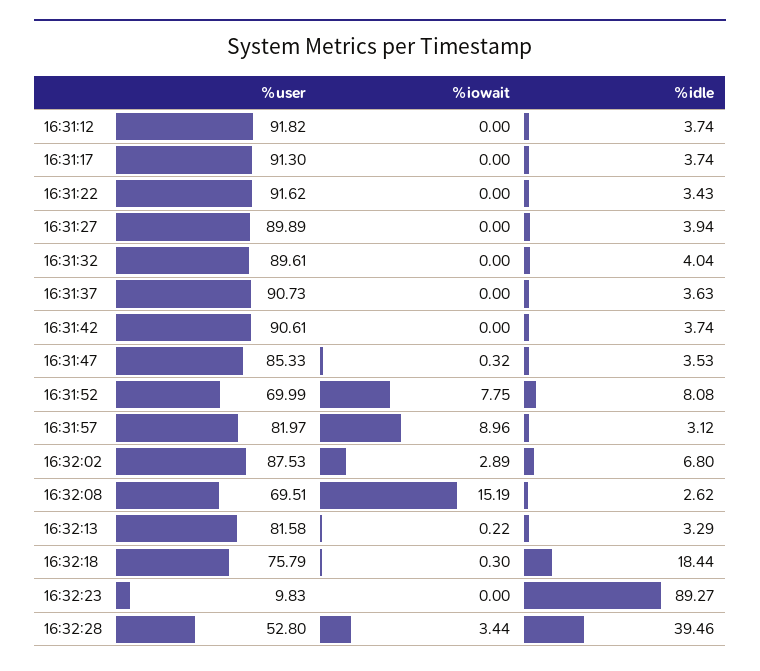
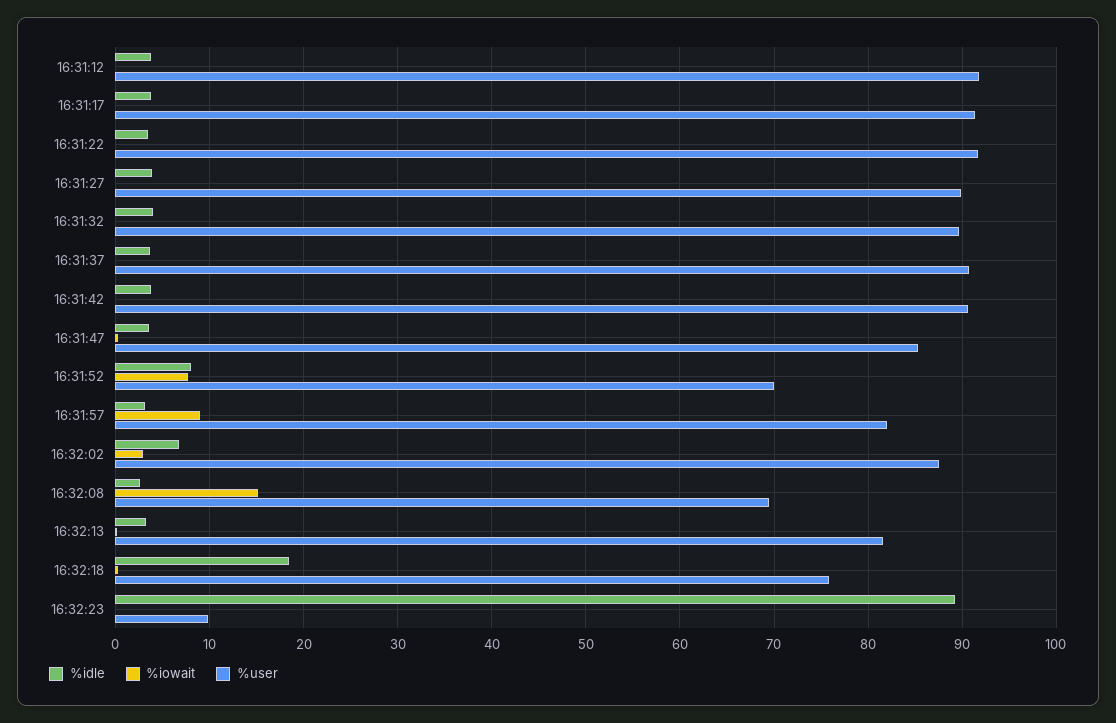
  {
    "%user": {
      "16:31:12": 91.82,
      "16:31:17": 91.3,
      "16:31:22": 91.62,
      "16:31:27": 89.89,
      "16:31:32": 89.61,
      "16:31:37": 90.73,
      "16:31:42": 90.61,
      "16:31:47": 85.33,
      "16:31:52": 69.99,
      "16:31:57": 81.97,
      "16:32:02": 87.53,
      "16:32:08": 69.51,
      "16:32:13": 81.58,
      "16:32:18": 75.79,
-     "16:32:23": 9.83,
+     "16:32:23": 9.83
-     "16:32:28": 52.8
    },
    "%iowait": {
      "16:31:12": 0,
      "16:31:17": 0,
      "16:31:22": 0,
      "16:31:27": 0,
      "16:31:32": 0,
      "16:31:37": 0,
      "16:31:42": 0,
      "16:31:47": 0.32,
      "16:31:52": 7.75,
      "16:31:57": 8.96,
      "16:32:02": 2.89,
      "16:32:08": 15.19,
      "16:32:13": 0.22,
      "16:32:18": 0.3,
-     "16:32:23": 0,
+     "16:32:23": 0
-     "16:32:28": 3.44
    },
    "%idle": {
      "16:31:12": 3.74,
      "16:31:17": 3.74,
      "16:31:22": 3.43,
      "16:31:27": 3.94,
      "16:31:32": 4.04,
      "16:31:37": 3.63,
      "16:31:42": 3.74,
      "16:31:47": 3.53,
      "16:31:52": 8.08,
      "16:31:57": 3.12,
      "16:32:02": 6.8,
      "16:32:08": 2.62,
      "16:32:13": 3.29,
      "16:32:18": 18.44,
-     "16:32:23": 89.27,
+     "16:32:23": 89.27
-     "16:32:28": 39.46
    }
  }

